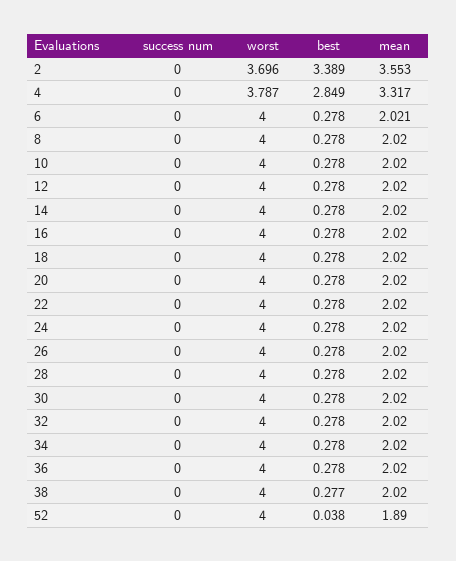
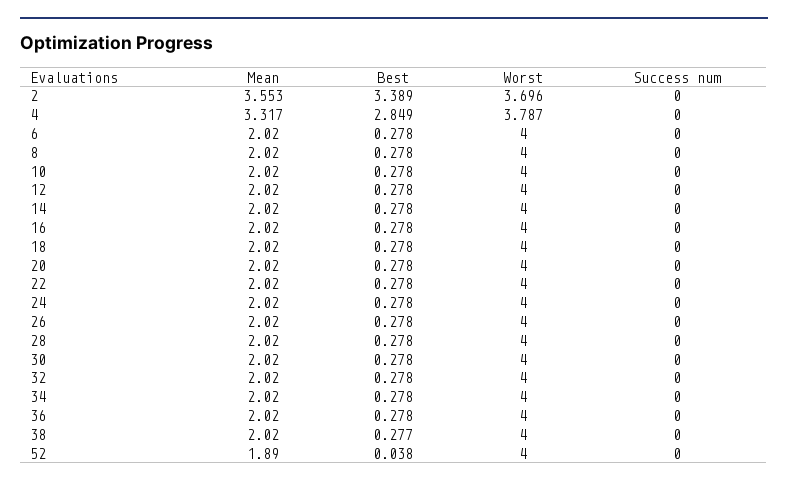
  {
    "success num": {
      "2": 0,
      "4": 0,
      "6": 0,
      "8": 0,
      "10": 0,
      "12": 0,
      "14": 0,
      "16": 0,
      "18": 0,
      "20": 0,
      "22": 0,
      "24": 0,
      "26": 0,
      "28": 0,
      "30": 0,
      "32": 0,
      "34": 0,
      "36": 0,
      "38": 0,
      "52": 0
    },
    "worst": {
      "2": 3.696,
      "4": 3.787,
      "6": 4,
      "8": 4,
      "10": 4,
      "12": 4,
      "14": 4,
      "16": 4,
      "18": 4,
      "20": 4,
      "22": 4,
      "24": 4,
      "26": 4,
      "28": 4,
      "30": 4,
      "32": 4,
      "34": 4,
      "36": 4,
      "38": 4,
      "52": 4
    },
    "best": {
      "2": 3.389,
      "4": 2.849,
      "6": 0.278,
      "8": 0.278,
      "10": 0.278,
      "12": 0.278,
      "14": 0.278,
      "16": 0.278,
      "18": 0.278,
      "20": 0.278,
      "22": 0.278,
      "24": 0.278,
      "26": 0.278,
      "28": 0.278,
      "30": 0.278,
      "32": 0.278,
      "34": 0.278,
      "36": 0.278,
      "38": 0.277,
      "52": 0.038
    },
    "mean": {
      "2": 3.553,
      "4": 3.317,
-     "6": 2.021,
+     "6": 2.02,
      "8": 2.02,
      "10": 2.02,
      "12": 2.02,
      "14": 2.02,
      "16": 2.02,
      "18": 2.02,
      "20": 2.02,
      "22": 2.02,
      "24": 2.02,
      "26": 2.02,
      "28": 2.02,
      "30": 2.02,
      "32": 2.02,
      "34": 2.02,
      "36": 2.02,
      "38": 2.02,
      "52": 1.89
    }
  }

